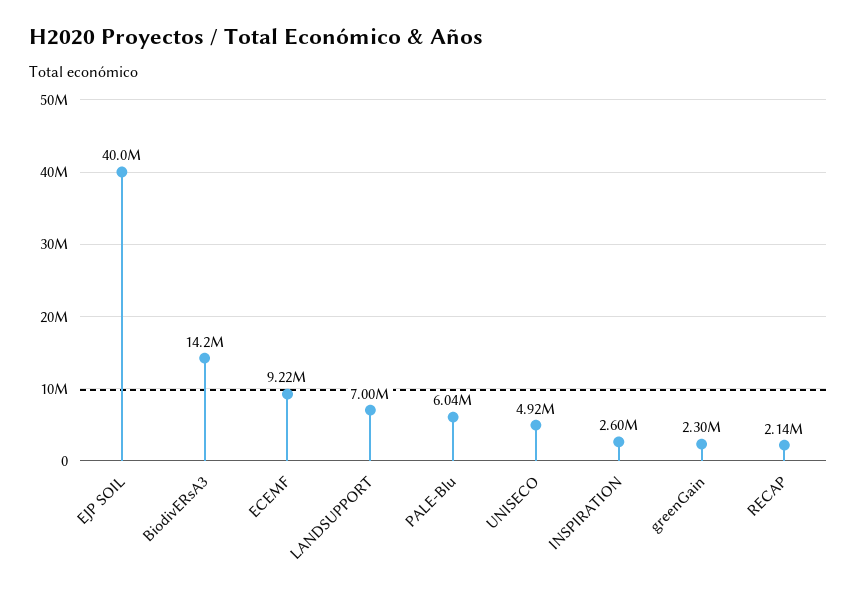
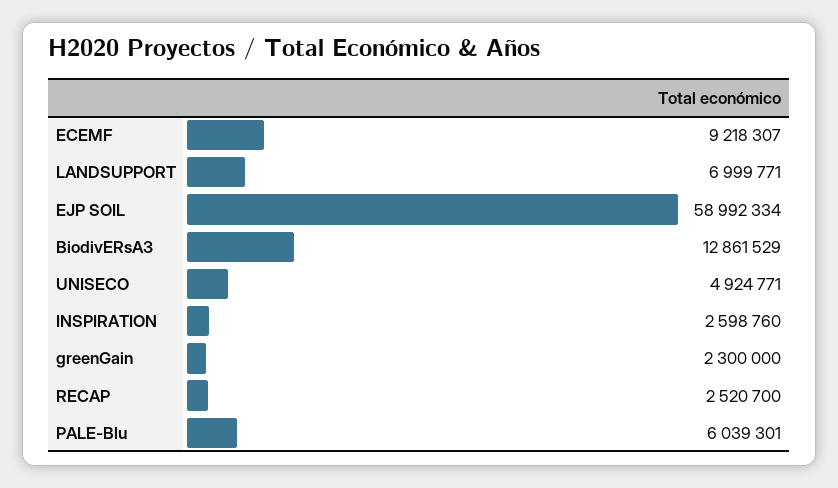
  {
-   "EJP SOIL": 40000000,
+   "EJP SOIL": 58992334,
-   "BiodivERsA3": 14200000,
+   "BiodivERsA3": 12861529,
    "ECEMF": 9218307,
    "LANDSUPPORT": 6999771,
    "PALE-Blu": 6039301,
    "UNISECO": 4924771,
    "INSPIRATION": 2598760,
    "greenGain": 2300000,
-   "RECAP": 2140000
+   "RECAP": 2520700
  }

